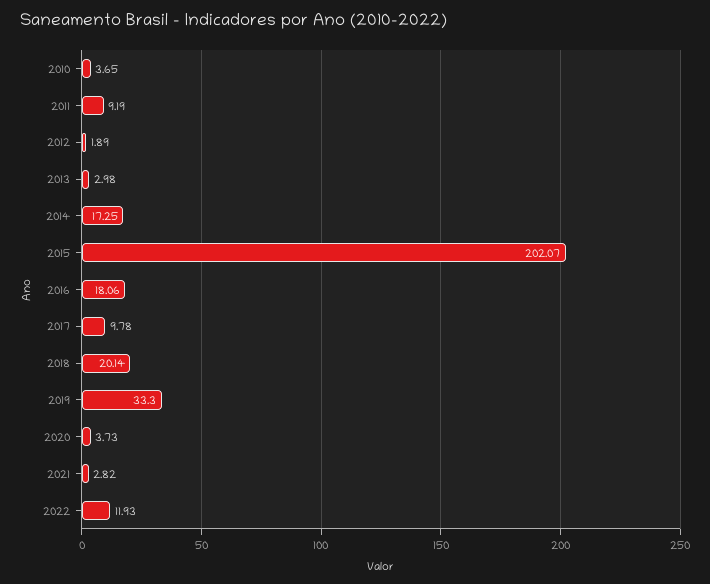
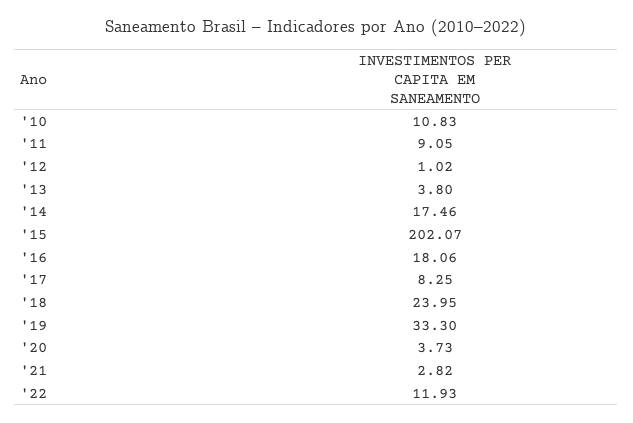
  {
-   "2010": 3.65,
+   "2010": 10.83,
-   "2011": 9.19,
+   "2011": 9.05,
-   "2012": 1.89,
+   "2012": 1.02,
-   "2013": 2.98,
+   "2013": 3.8,
-   "2014": 17.25,
+   "2014": 17.46,
    "2015": 202.07,
    "2016": 18.06,
-   "2017": 9.78,
+   "2017": 8.25,
-   "2018": 20.14,
+   "2018": 23.95,
    "2019": 33.3,
    "2020": 3.73,
    "2021": 2.82,
    "2022": 11.93
  }

